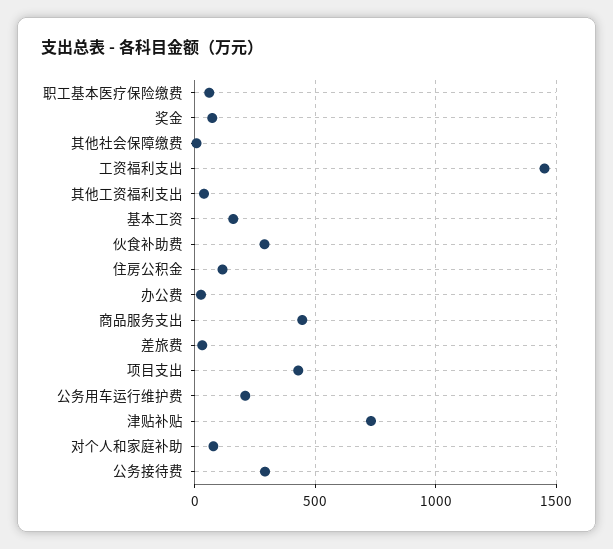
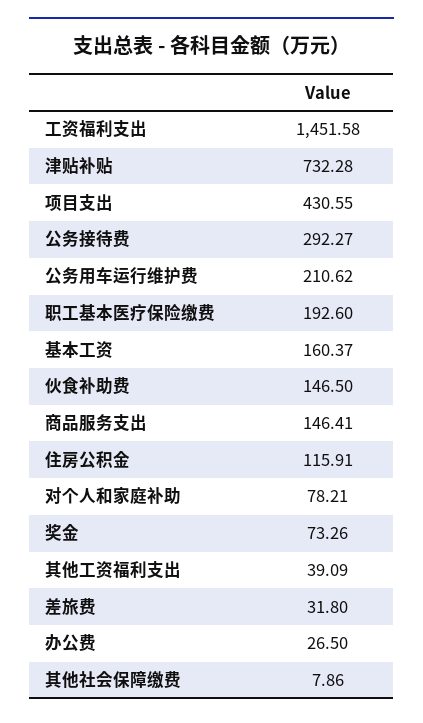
  {
-   "职工基本医疗保险缴费": 50,
+   "职工基本医疗保险缴费": 192.6,
    "奖金": 73.26,
    "其他社会保障缴费": 7.86,
    "工资福利支出": 1451.58,
    "其他工资福利支出": 39.09,
    "基本工资": 160.37,
-   "伙食补助费": 300,
+   "伙食补助费": 146.5,
    "住房公积金": 115.91,
    "办公费": 26.5,
-   "商品服务支出": 450,
+   "商品服务支出": 146.41,
    "差旅费": 31.8,
    "项目支出": 430.55,
    "公务用车运行维护费": 210.62,
    "津贴补贴": 732.28,
    "对个人和家庭补助": 78.21,
    "公务接待费": 292.27
  }

